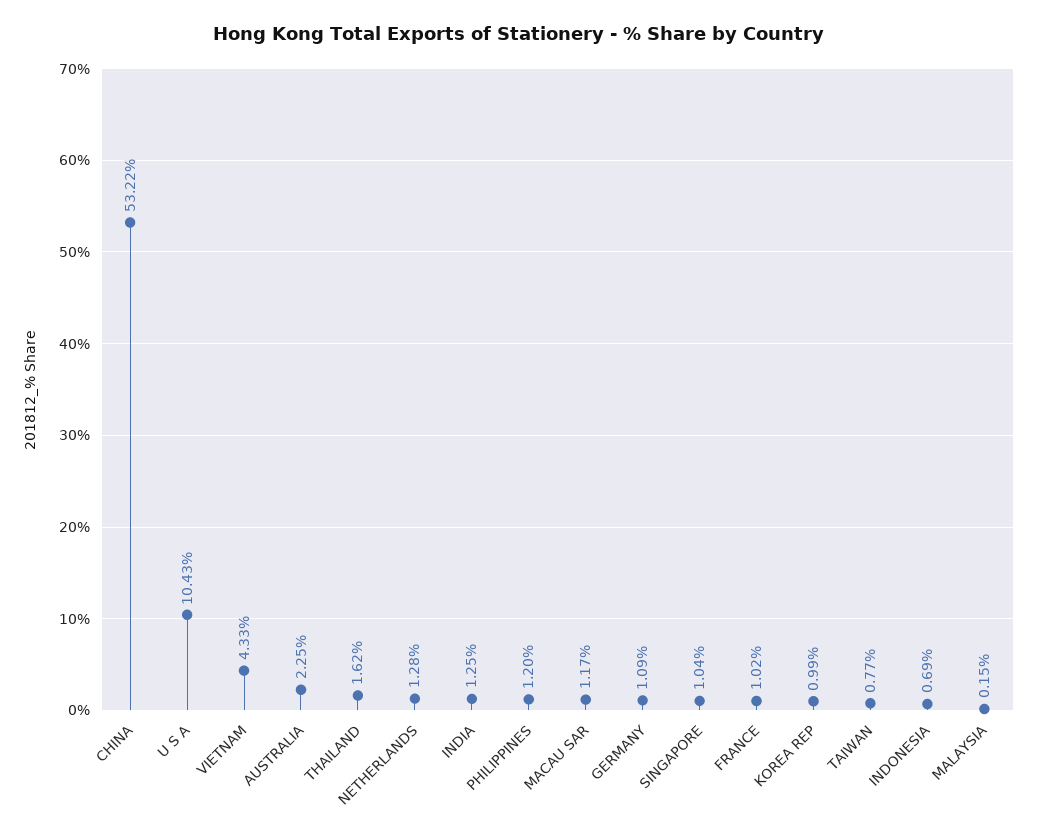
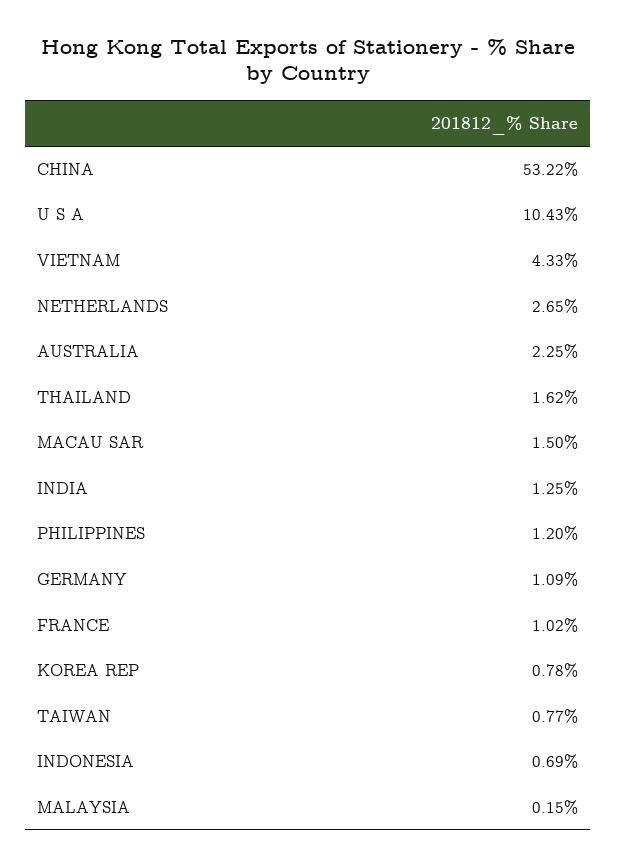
  {
    "CHINA": 53.22,
    "U S A": 10.43,
    "VIETNAM": 4.33,
    "AUSTRALIA": 2.25,
    "THAILAND": 1.62,
-   "NETHERLANDS": 1.28,
+   "NETHERLANDS": 2.65,
    "INDIA": 1.25,
    "PHILIPPINES": 1.2,
-   "MACAU SAR": 1.17,
+   "MACAU SAR": 1.5,
    "GERMANY": 1.09,
-   "SINGAPORE": 1.04,
    "FRANCE": 1.02,
-   "KOREA REP": 0.99,
+   "KOREA REP": 0.78,
    "TAIWAN": 0.77,
    "INDONESIA": 0.69,
    "MALAYSIA": 0.15
  }

